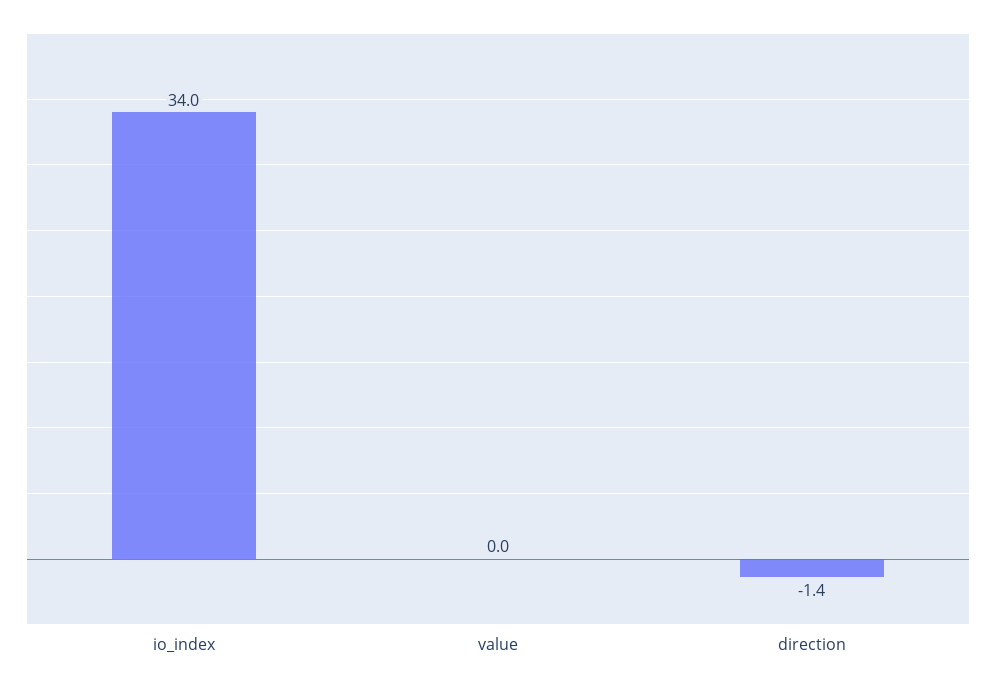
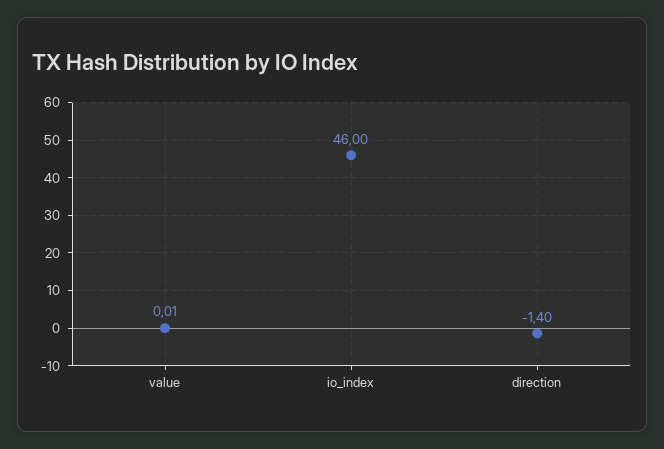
  {
-   "io_index": 34,
+   "io_index": 46,
    "value": 0.01,
    "direction": -1.4
  }

